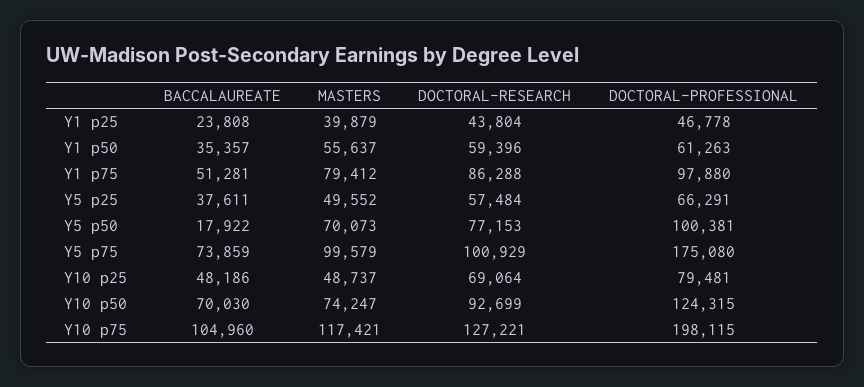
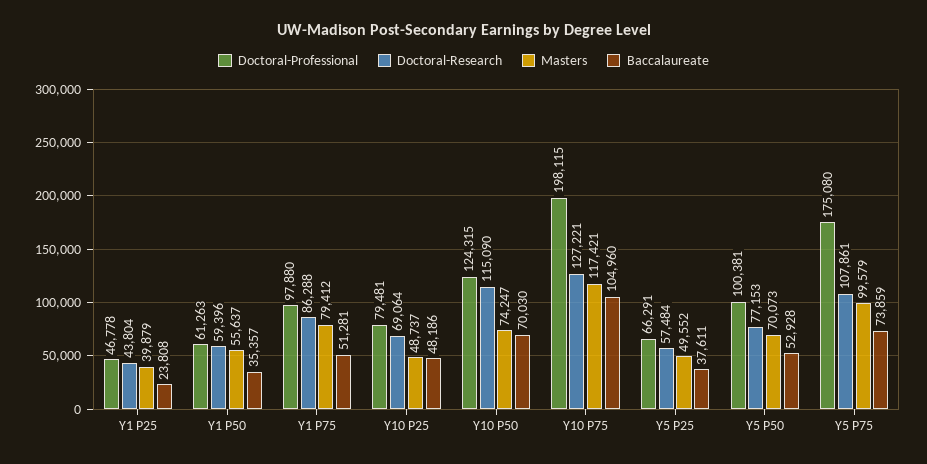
  {
    "BACCALAUREATE": {
      "Y1 p25": 23808,
      "Y1 p50": 35357,
      "Y1 p75": 51281,
      "Y5 p25": 37611,
-     "Y5 p50": 17922,
+     "Y5 p50": 52928,
      "Y5 p75": 73859,
      "Y10 p25": 48186,
      "Y10 p50": 70030,
      "Y10 p75": 104960
    },
    "MASTERS": {
      "Y1 p25": 39879,
      "Y1 p50": 55637,
      "Y1 p75": 79412,
      "Y5 p25": 49552,
      "Y5 p50": 70073,
      "Y5 p75": 99579,
      "Y10 p25": 48737,
      "Y10 p50": 74247,
      "Y10 p75": 117421
    },
    "DOCTORAL-RESEARCH": {
      "Y1 p25": 43804,
      "Y1 p50": 59396,
      "Y1 p75": 86288,
      "Y5 p25": 57484,
      "Y5 p50": 77153,
-     "Y5 p75": 100929,
+     "Y5 p75": 107861,
      "Y10 p25": 69064,
-     "Y10 p50": 92699,
+     "Y10 p50": 115090,
      "Y10 p75": 127221
    },
    "DOCTORAL-PROFESSIONAL": {
      "Y1 p25": 46778,
      "Y1 p50": 61263,
      "Y1 p75": 97880,
      "Y5 p25": 66291,
      "Y5 p50": 100381,
      "Y5 p75": 175080,
      "Y10 p25": 79481,
      "Y10 p50": 124315,
      "Y10 p75": 198115
    }
  }

